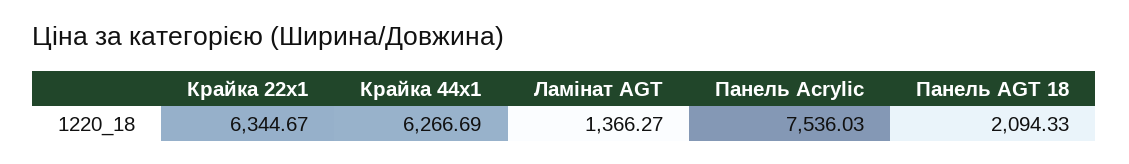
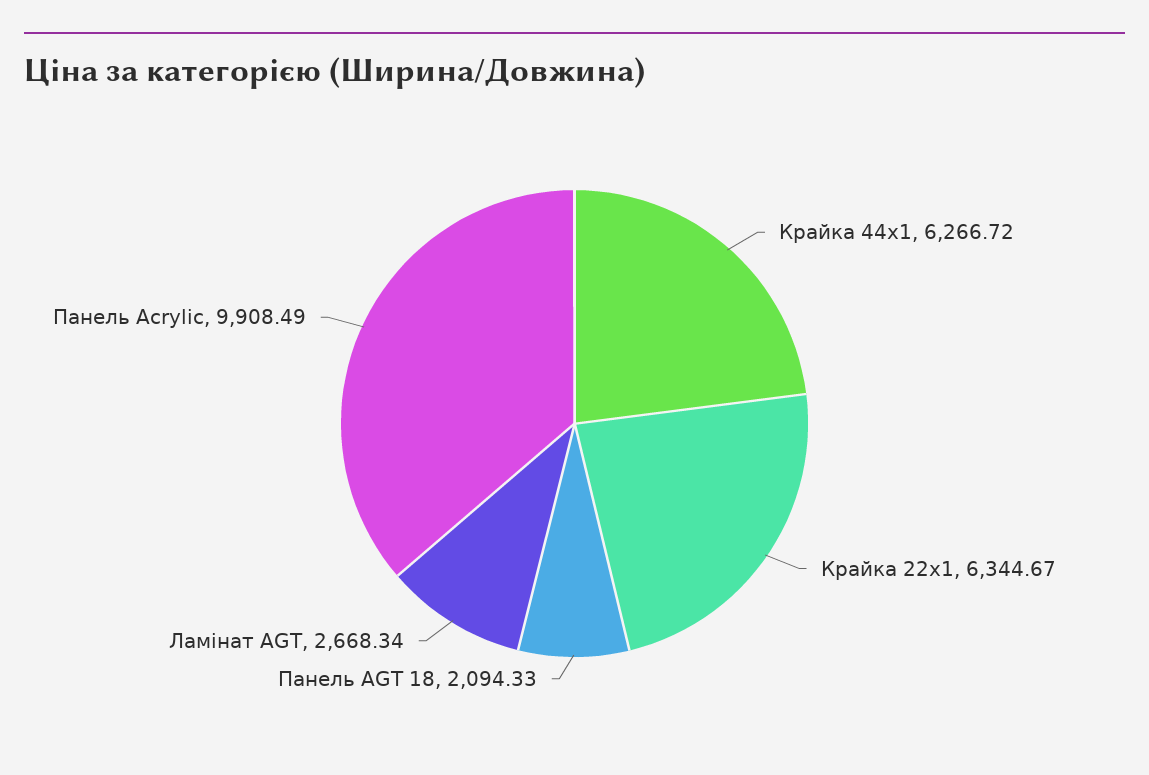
  {
    "Крайка 22x1": 6344.67,
-   "Крайка 44x1": 6266.69,
+   "Крайка 44x1": 6266.72,
-   "Ламінат AGT": 1366.27,
+   "Ламінат AGT": 2668.34,
-   "Панель Acrylic": 7536.03,
+   "Панель Acrylic": 9908.49,
    "Панель AGT 18": 2094.33
  }

